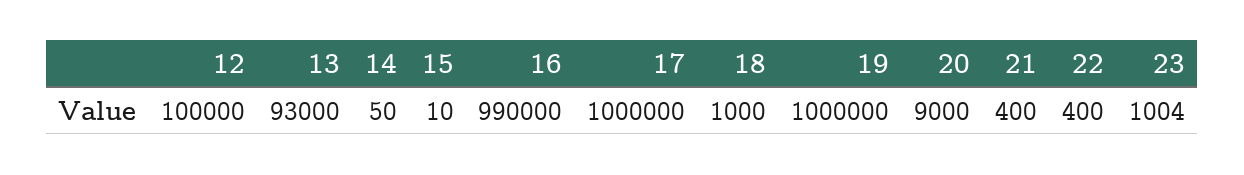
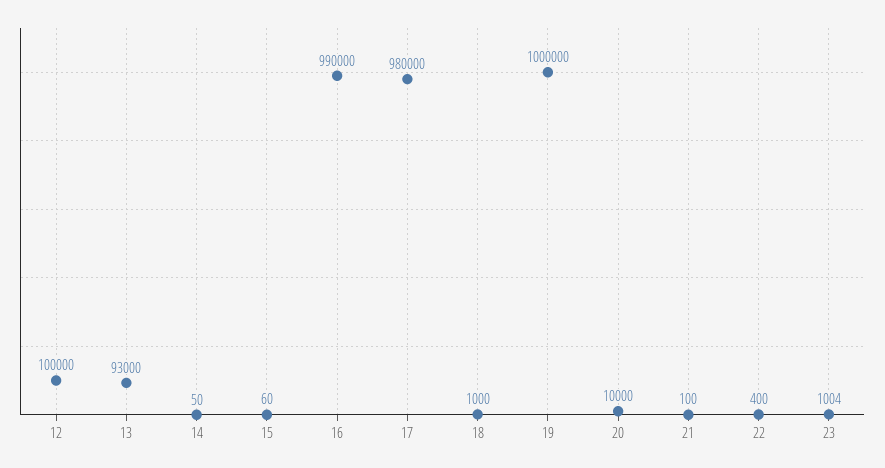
  {
    "12": 100000,
    "13": 93000,
    "14": 50,
-   "15": 10,
+   "15": 60,
    "16": 990000,
-   "17": 1000000,
+   "17": 980000,
    "18": 1000,
    "19": 1000000,
-   "20": 9000,
+   "20": 10000,
-   "21": 400,
+   "21": 100,
    "22": 400,
    "23": 1004
  }

